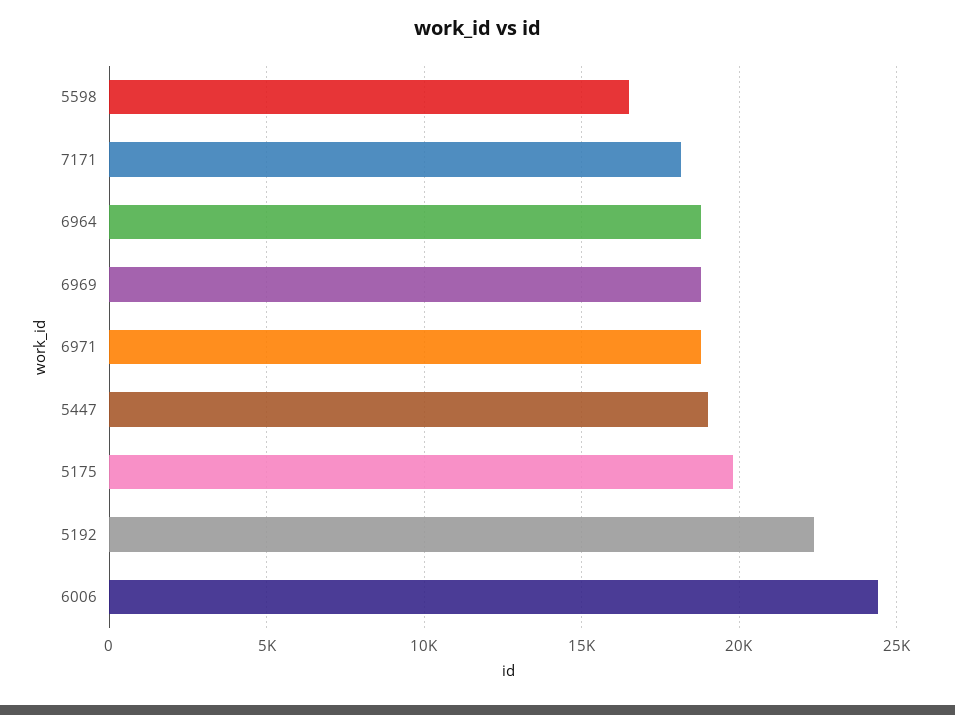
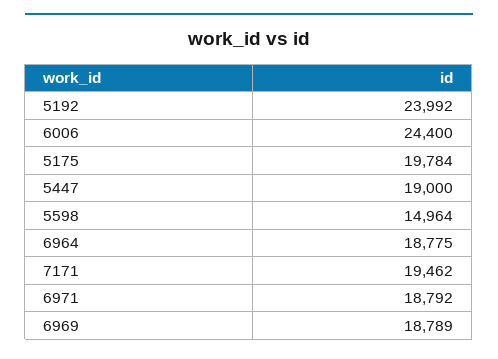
  {
-   "5598": 16500,
+   "5598": 14964,
-   "7171": 18000,
+   "7171": 19462,
    "6964": 18775,
    "6969": 18789,
    "6971": 18792,
    "5447": 19000,
    "5175": 19784,
-   "5192": 22500,
+   "5192": 23992,
    "6006": 24400
  }

